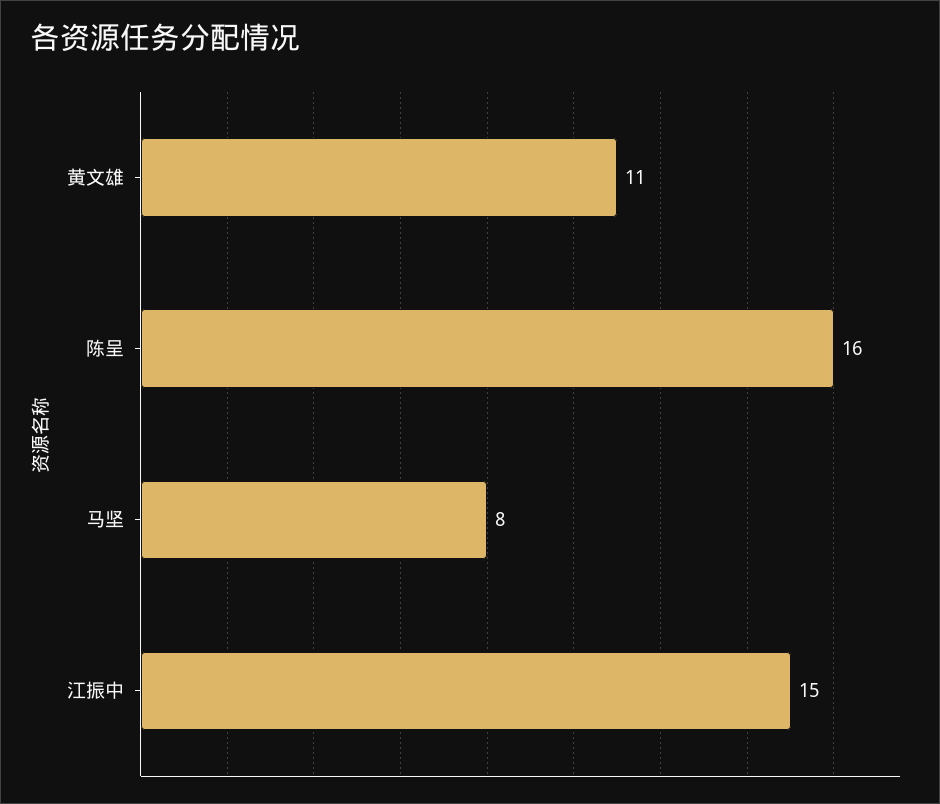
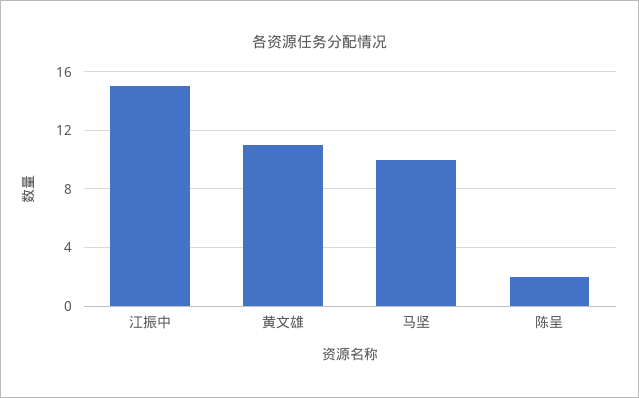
  {
    "黄文雄": 11,
-   "陈呈": 16,
+   "陈呈": 2,
-   "马坚": 8,
+   "马坚": 10,
    "江振中": 15
  }

